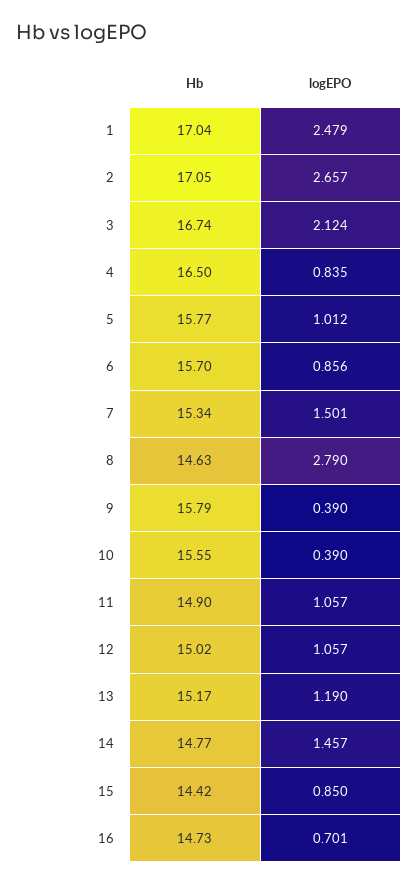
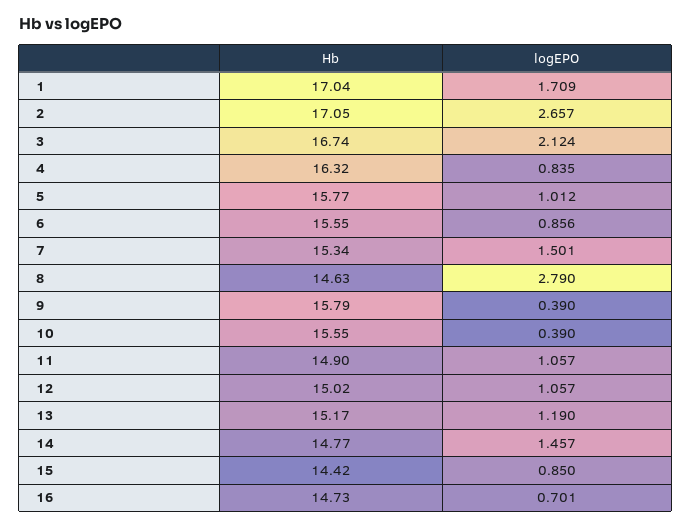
  {
    "Hb": {
      "1": 17.04,
      "2": 17.05,
      "3": 16.74,
-     "4": 16.5,
+     "4": 16.32,
      "5": 15.77,
-     "6": 15.7,
+     "6": 15.55,
      "7": 15.34,
      "8": 14.63,
      "9": 15.79,
      "10": 15.55,
      "11": 14.9,
      "12": 15.02,
      "13": 15.17,
      "14": 14.77,
      "15": 14.42,
      "16": 14.73
    },
    "logEPO": {
-     "1": 2.479,
+     "1": 1.709,
      "2": 2.657,
      "3": 2.124,
      "4": 0.835,
      "5": 1.012,
      "6": 0.856,
      "7": 1.501,
      "8": 2.79,
      "9": 0.39,
      "10": 0.39,
      "11": 1.057,
      "12": 1.057,
      "13": 1.19,
      "14": 1.457,
      "15": 0.85,
      "16": 0.701
    }
  }

